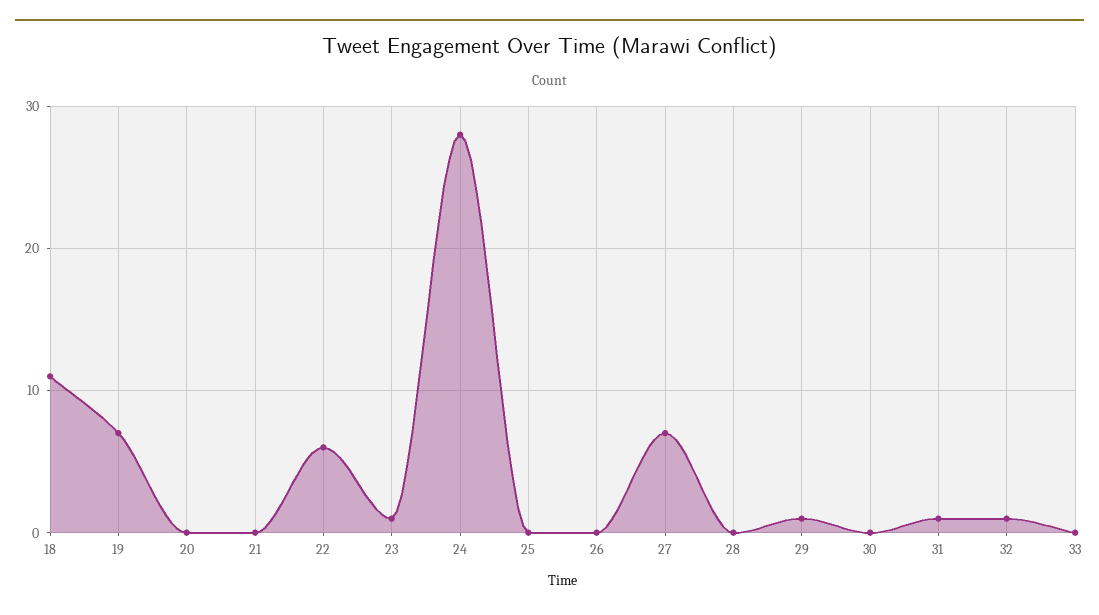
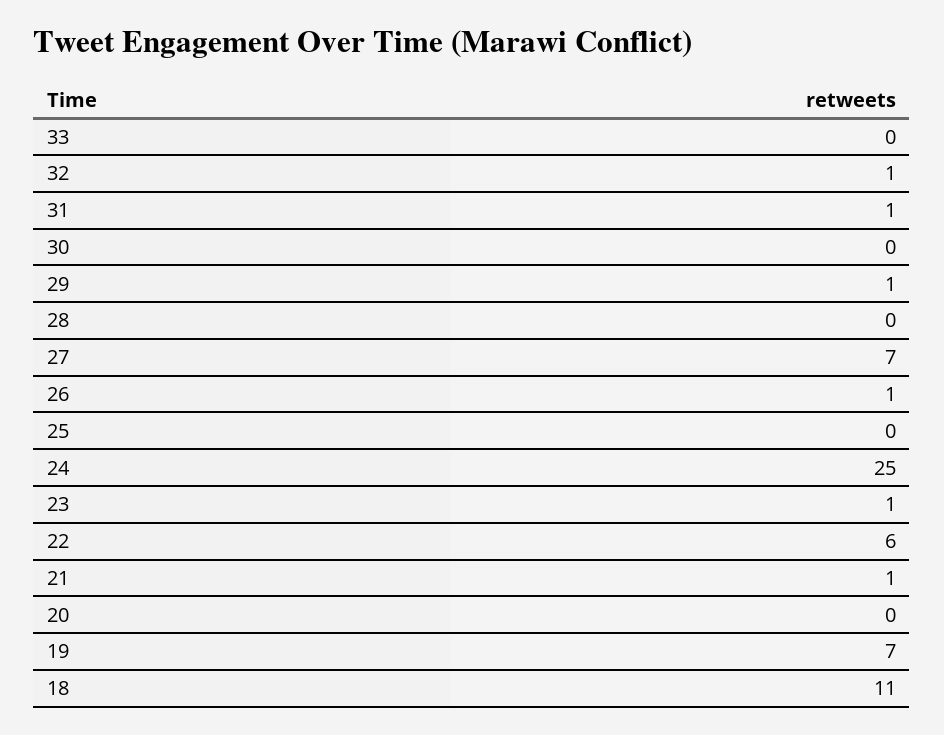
  {
    "18": 11,
    "19": 7,
    "20": 0,
-   "21": 0,
+   "21": 1,
    "22": 6,
    "23": 1,
-   "24": 28,
+   "24": 25,
    "25": 0,
-   "26": 0,
+   "26": 1,
    "27": 7,
    "28": 0,
    "29": 1,
    "30": 0,
    "31": 1,
    "32": 1,
    "33": 0
  }

